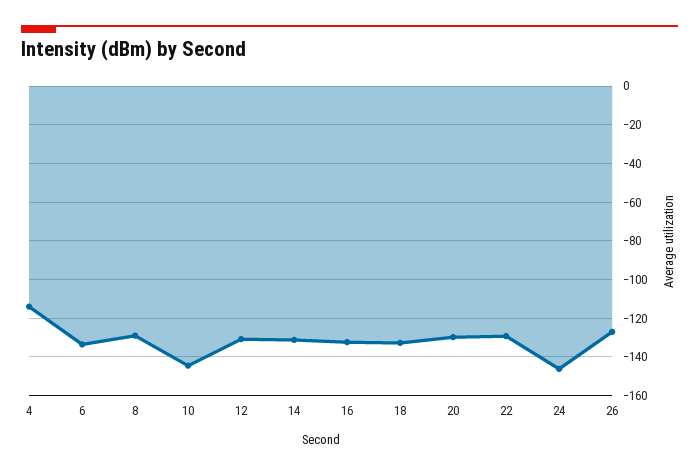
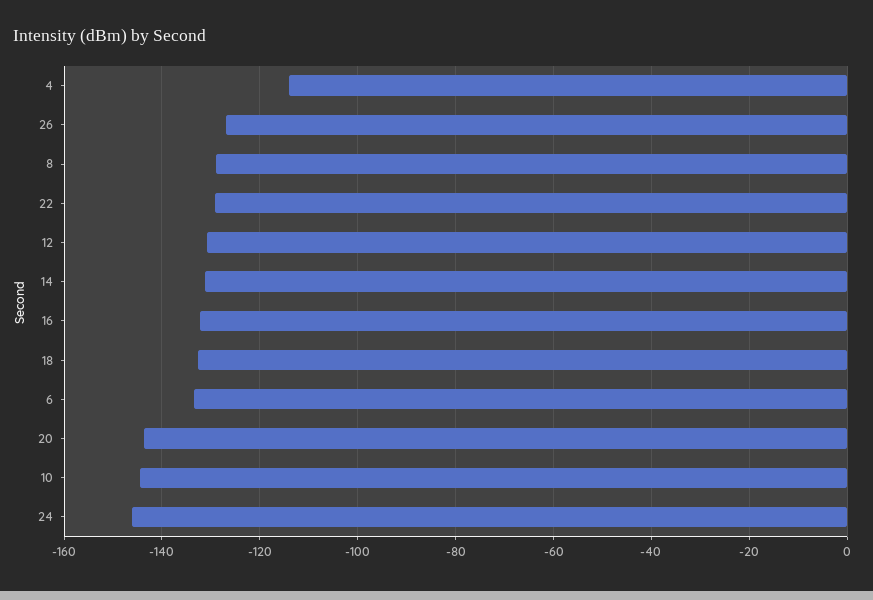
  {
    "4": -114,
    "6": -134,
    "8": -130,
    "10": -144,
    "12": -130,
    "14": -132,
    "16": -132,
    "18": -132,
-   "20": -130,
+   "20": -144,
    "22": -130,
    "24": -146,
    "26": -128
  }

